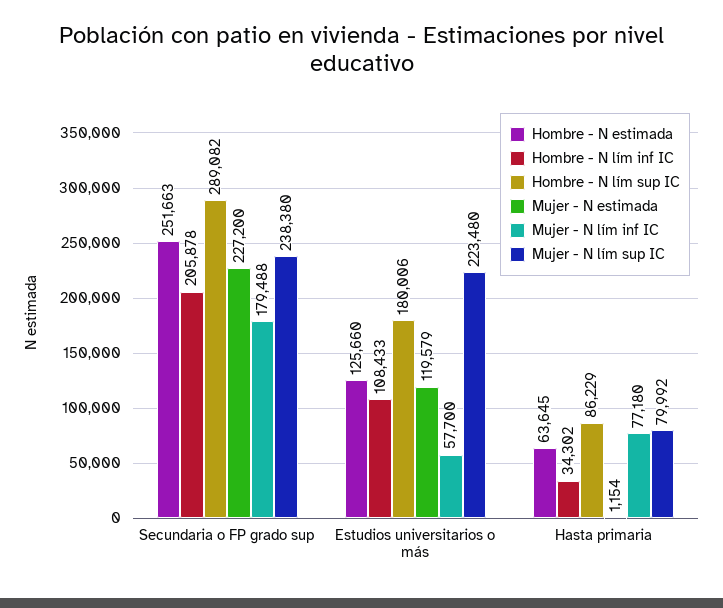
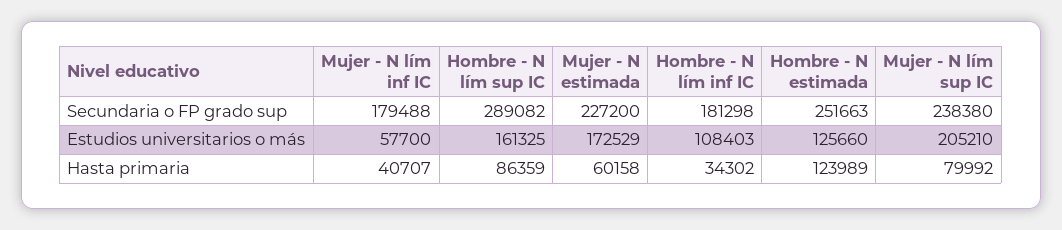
  {
    "Hombre - N estimada": {
      "Secundaria o FP grado sup": 251663,
      "Estudios universitarios o más": 125660,
-     "Hasta primaria": 63645
+     "Hasta primaria": 123989
    },
    "Hombre - N lím inf IC": {
-     "Secundaria o FP grado sup": 205878,
+     "Secundaria o FP grado sup": 181298,
-     "Estudios universitarios o más": 108433,
+     "Estudios universitarios o más": 108403,
      "Hasta primaria": 34302
    },
    "Hombre - N lím sup IC": {
      "Secundaria o FP grado sup": 289082,
-     "Estudios universitarios o más": 180006,
+     "Estudios universitarios o más": 161325,
-     "Hasta primaria": 86229
+     "Hasta primaria": 86359
    },
    "Mujer - N estimada": {
      "Secundaria o FP grado sup": 227200,
-     "Estudios universitarios o más": 119579,
+     "Estudios universitarios o más": 172529,
-     "Hasta primaria": 1154
+     "Hasta primaria": 60158
    },
    "Mujer - N lím inf IC": {
      "Secundaria o FP grado sup": 179488,
      "Estudios universitarios o más": 57700,
-     "Hasta primaria": 77180
+     "Hasta primaria": 40707
    },
    "Mujer - N lím sup IC": {
      "Secundaria o FP grado sup": 238380,
-     "Estudios universitarios o más": 223480,
+     "Estudios universitarios o más": 205210,
      "Hasta primaria": 79992
    }
  }

